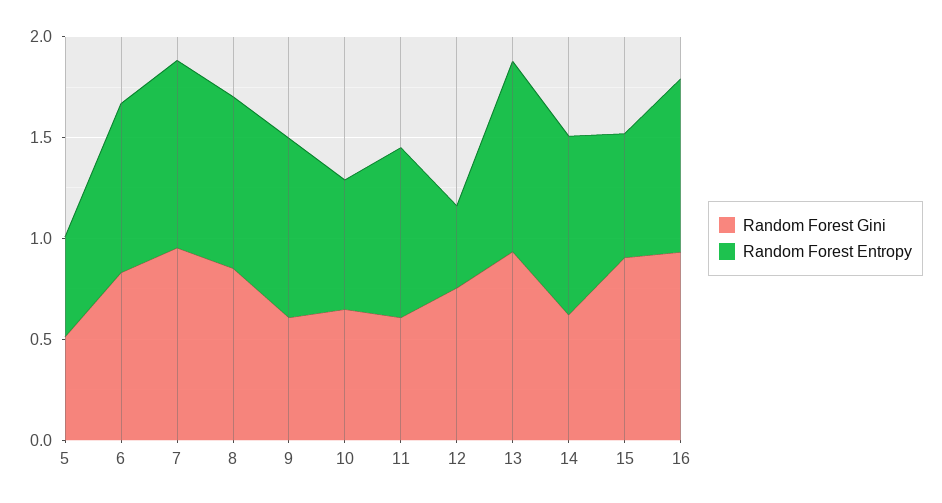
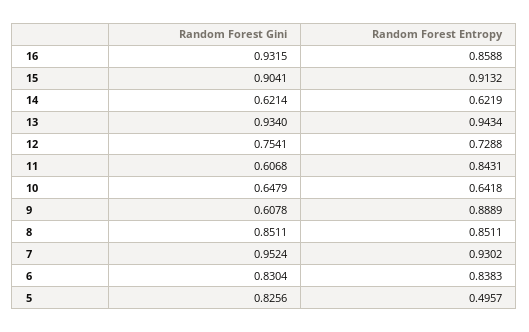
  {
    "Random Forest Gini": {
-     "5": 0.5,
+     "5": 0.8256,
      "6": 0.8304,
      "7": 0.9524,
      "8": 0.8511,
      "9": 0.6078,
      "10": 0.6479,
      "11": 0.6068,
      "12": 0.7541,
      "13": 0.934,
      "14": 0.6214,
      "15": 0.9041,
      "16": 0.9315
    },
    "Random Forest Entropy": {
      "5": 0.4957,
      "6": 0.8383,
      "7": 0.9302,
      "8": 0.8511,
      "9": 0.8889,
      "10": 0.6418,
      "11": 0.8431,
-     "12": 0.4,
+     "12": 0.7288,
      "13": 0.9434,
-     "14": 0.9,
+     "14": 0.6219,
-     "15": 0.6,
+     "15": 0.9132,
      "16": 0.8588
    }
  }

